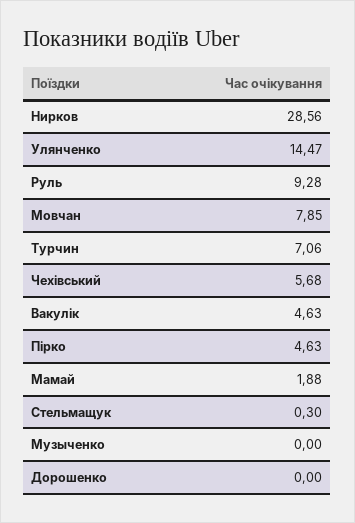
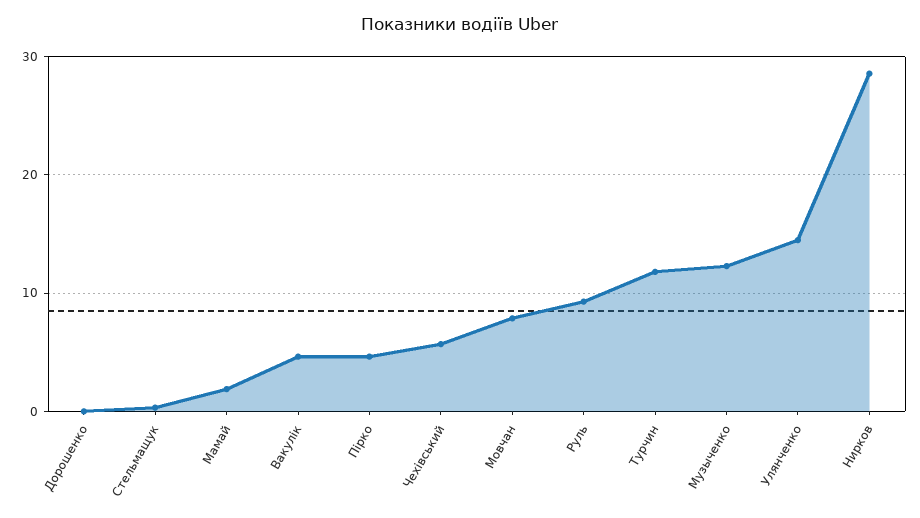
  {
    "Нирков": 28.56,
    "Улянченко": 14.47,
    "Руль": 9.28,
    "Мовчан": 7.85,
-   "Турчин": 7.06,
+   "Турчин": 12,
    "Чехівський": 5.68,
    "Вакулік": 4.63,
    "Пірко": 4.63,
    "Мамай": 1.88,
    "Стельмащук": 0.3,
-   "Музыченко": 0,
+   "Музыченко": 12,
    "Дорошенко": 0
  }

